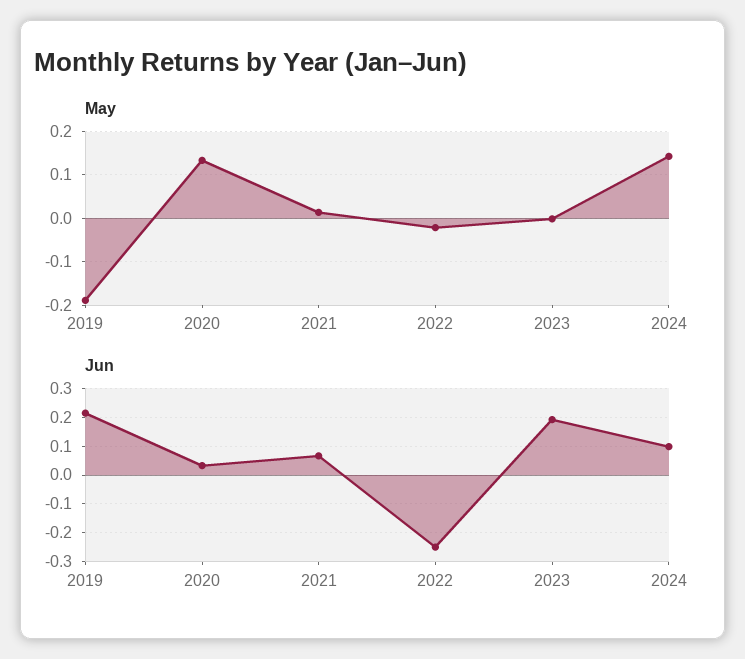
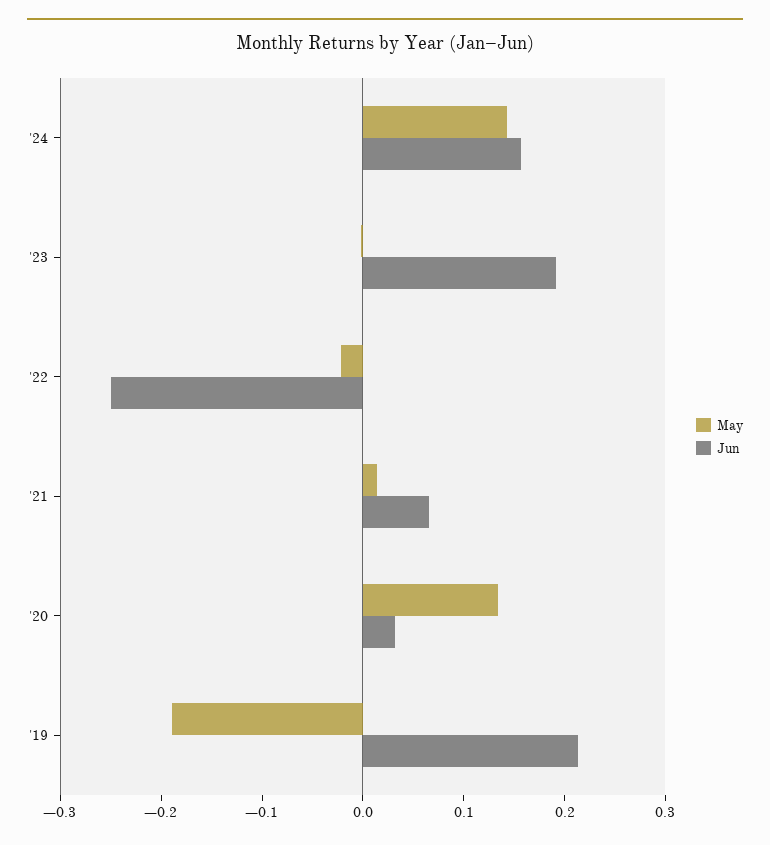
  {
    "May": {
      "2019": -0.18,
      "2020": 0.14,
      "2021": 0.02,
      "2022": -0.02,
      "2023": 0,
      "2024": 0.14
    },
    "Jun": {
      "2019": 0.22,
      "2020": 0.04,
      "2021": 0.06,
      "2022": -0.24,
      "2023": 0.2,
-     "2024": 0.1
+     "2024": 0.16
    }
  }

